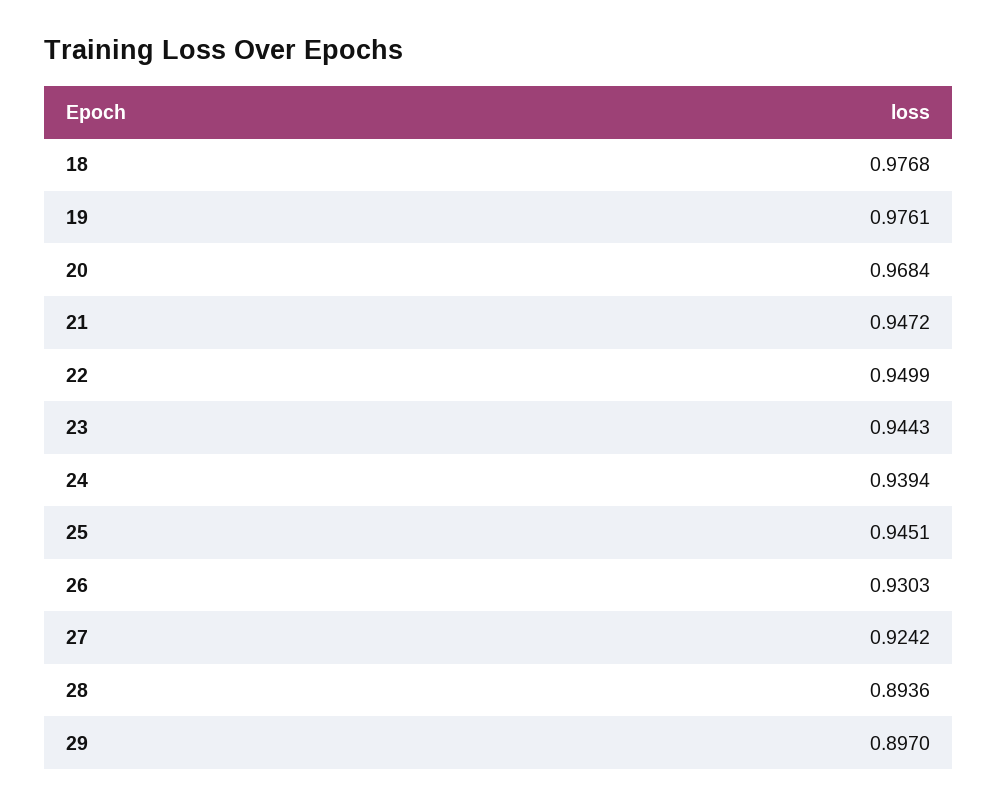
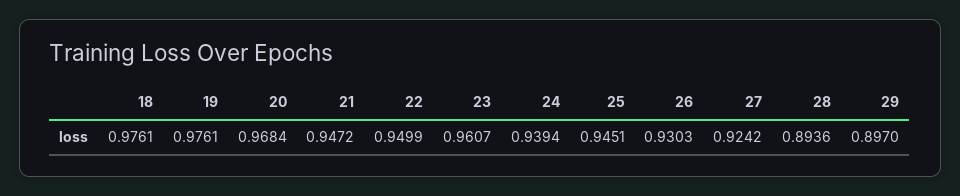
  {
-   "18": 0.9768,
+   "18": 0.9761,
    "19": 0.9761,
    "20": 0.9684,
    "21": 0.9472,
    "22": 0.9499,
-   "23": 0.9443,
+   "23": 0.9607,
    "24": 0.9394,
    "25": 0.9451,
    "26": 0.9303,
    "27": 0.9242,
    "28": 0.8936,
    "29": 0.897
  }

